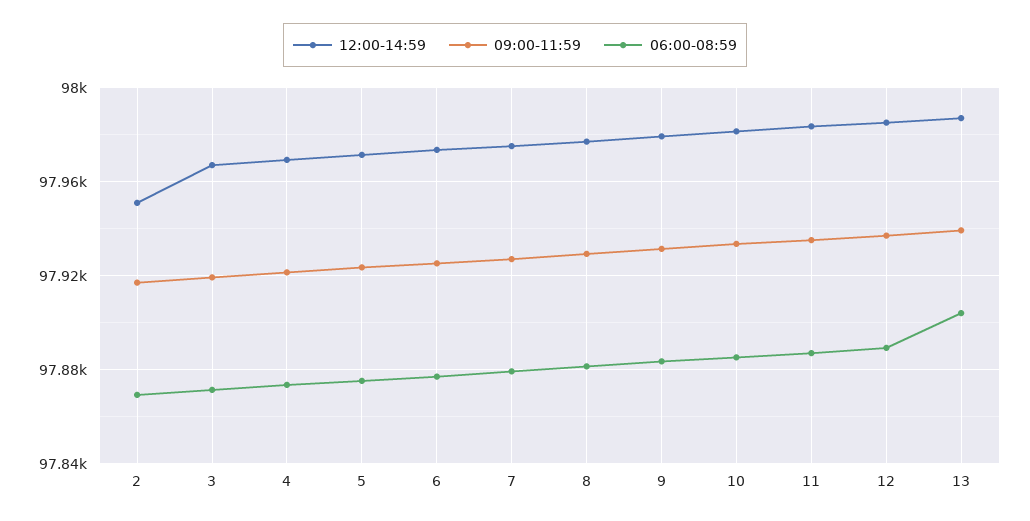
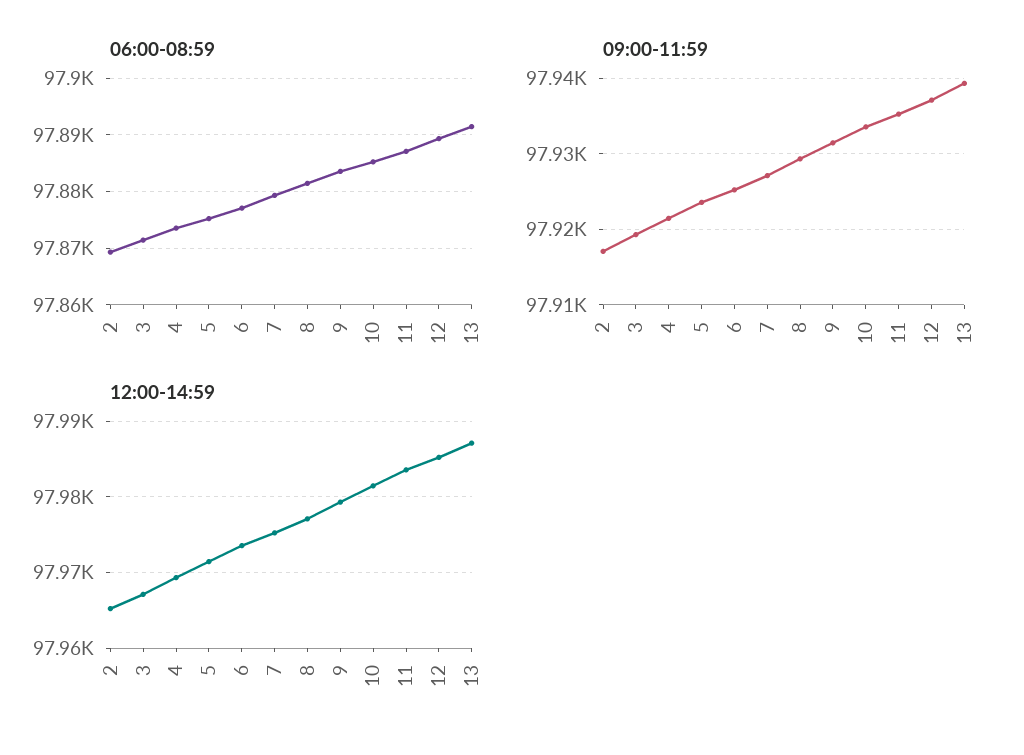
  {
    "12:00-14:59": {
-     "2": 97950,
+     "2": 97965,
      "3": 97967,
      "4": 97969,
      "5": 97971,
      "6": 97974,
      "7": 97975,
      "8": 97977,
      "9": 97979,
      "10": 97981,
      "11": 97984,
      "12": 97985,
      "13": 97987
    },
    "09:00-11:59": {
      "2": 97917,
      "3": 97919,
      "4": 97921,
      "5": 97924,
      "6": 97925,
      "7": 97927,
      "8": 97929,
      "9": 97931,
      "10": 97934,
      "11": 97935,
      "12": 97937,
      "13": 97939
    },
    "06:00-08:59": {
      "2": 97870,
      "3": 97872,
      "4": 97874,
      "5": 97876,
      "6": 97878,
      "7": 97880,
      "8": 97882,
      "9": 97884,
      "10": 97886,
      "11": 97888,
      "12": 97890,
-     "13": 97905
+     "13": 97892
    }
  }

